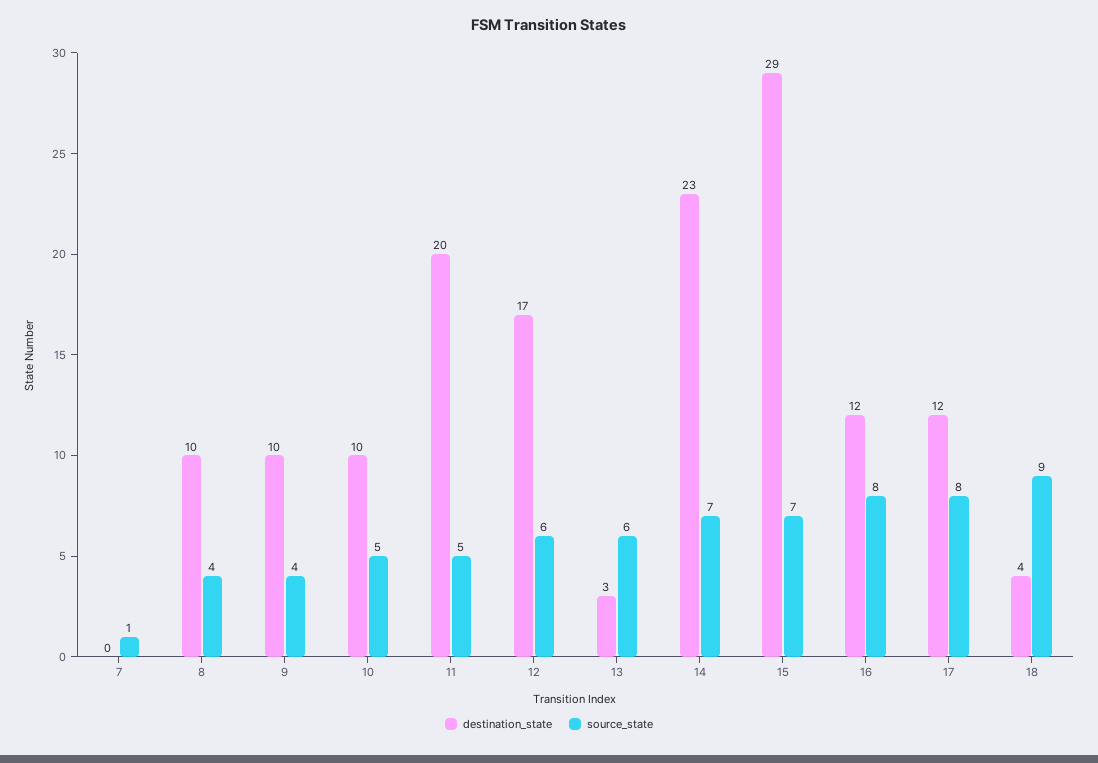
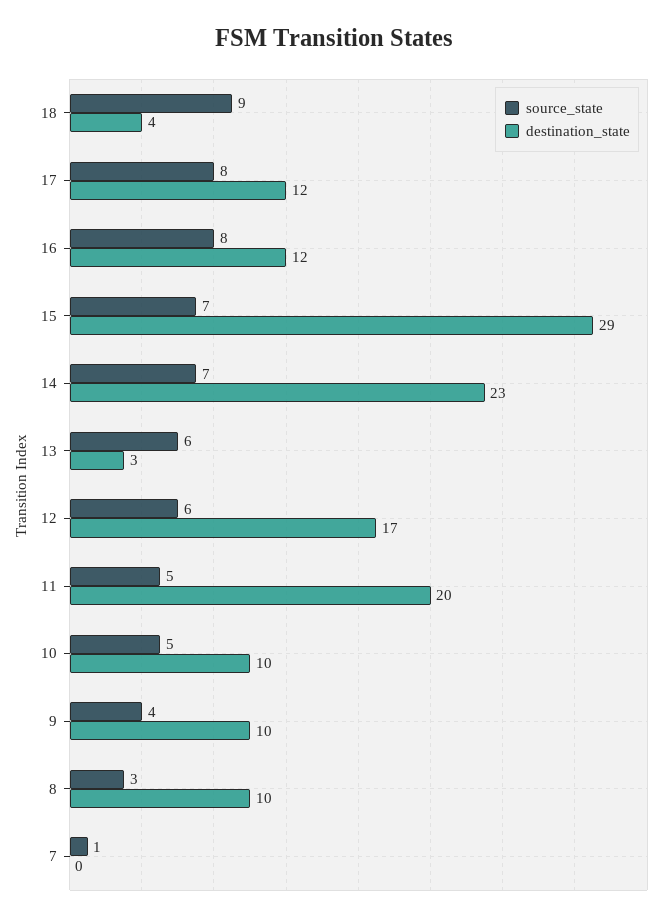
  {
    "destination_state": {
      "7": 0,
      "8": 10,
      "9": 10,
      "10": 10,
      "11": 20,
      "12": 17,
      "13": 3,
      "14": 23,
      "15": 29,
      "16": 12,
      "17": 12,
      "18": 4
    },
    "source_state": {
      "7": 1,
-     "8": 4,
+     "8": 3,
      "9": 4,
      "10": 5,
      "11": 5,
      "12": 6,
      "13": 6,
      "14": 7,
      "15": 7,
      "16": 8,
      "17": 8,
      "18": 9
    }
  }

